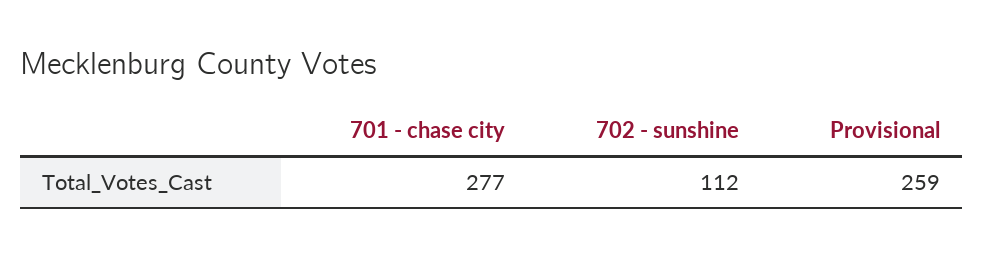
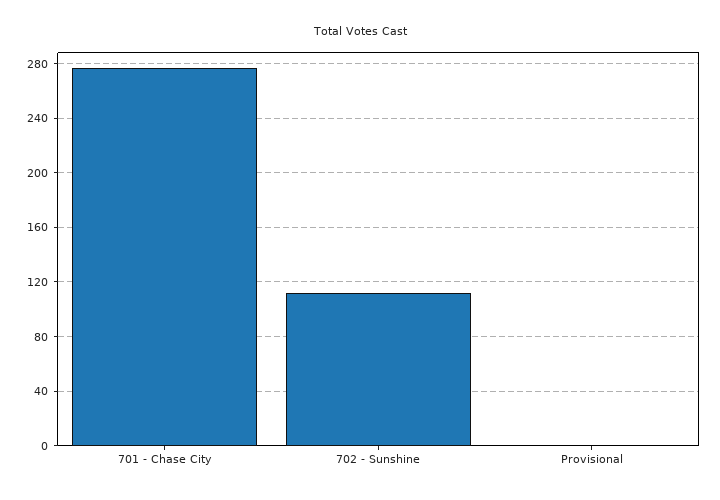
  {
    "701 - chase city": 277,
    "702 - sunshine": 112,
-   "Provisional": 259
+   "Provisional": 0
  }

